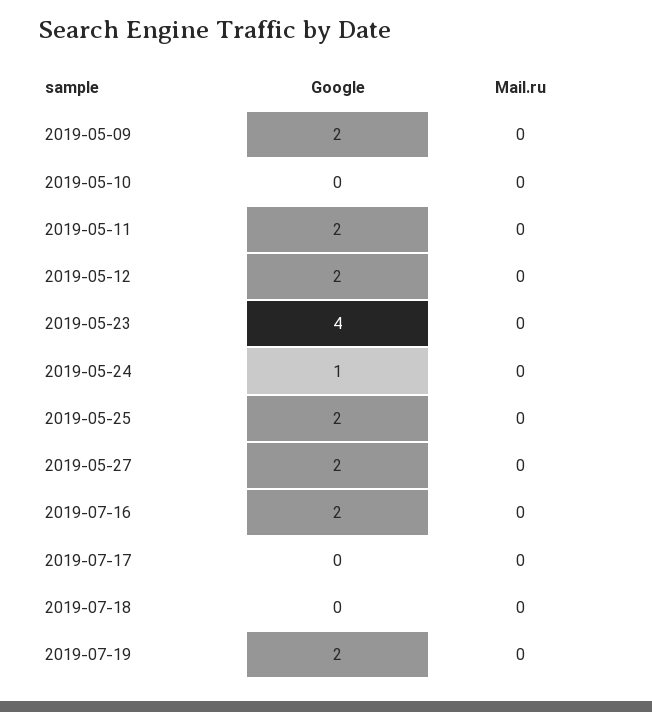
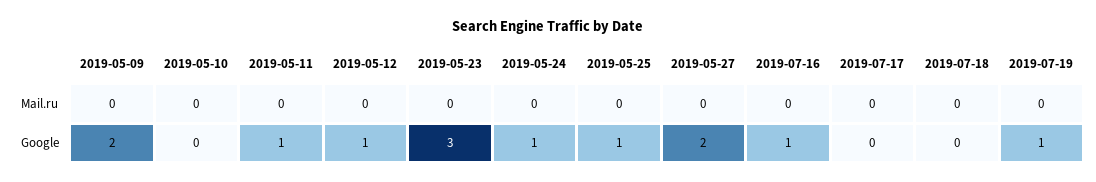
  {
    "Google": {
      "2019-05-09": 2,
      "2019-05-10": 0,
-     "2019-05-11": 2,
+     "2019-05-11": 1,
-     "2019-05-12": 2,
+     "2019-05-12": 1,
-     "2019-05-23": 4,
+     "2019-05-23": 3,
      "2019-05-24": 1,
-     "2019-05-25": 2,
+     "2019-05-25": 1,
      "2019-05-27": 2,
-     "2019-07-16": 2,
+     "2019-07-16": 1,
      "2019-07-17": 0,
      "2019-07-18": 0,
-     "2019-07-19": 2
+     "2019-07-19": 1
    },
    "Mail.ru": {
      "2019-05-09": 0,
      "2019-05-10": 0,
      "2019-05-11": 0,
      "2019-05-12": 0,
      "2019-05-23": 0,
      "2019-05-24": 0,
      "2019-05-25": 0,
      "2019-05-27": 0,
      "2019-07-16": 0,
      "2019-07-17": 0,
      "2019-07-18": 0,
      "2019-07-19": 0
    }
  }

